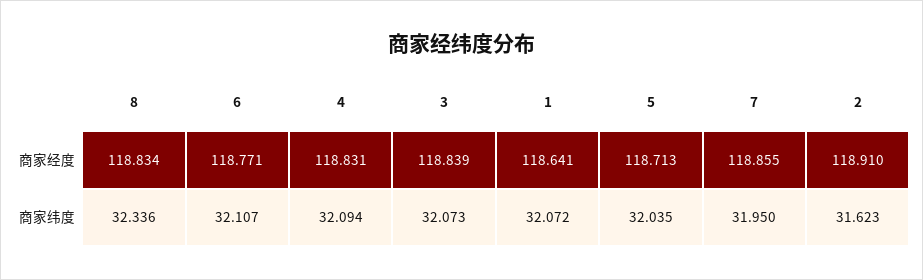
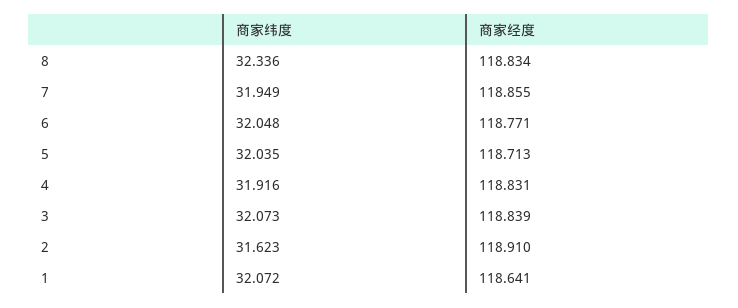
  {
    "8": {
      "商家经度": 118.834,
      "商家纬度": 32.336
    },
    "6": {
      "商家经度": 118.771,
-     "商家纬度": 32.107
+     "商家纬度": 32.048
    },
    "4": {
      "商家经度": 118.831,
-     "商家纬度": 32.094
+     "商家纬度": 31.916
    },
    "3": {
      "商家经度": 118.839,
      "商家纬度": 32.073
    },
    "1": {
      "商家经度": 118.641,
      "商家纬度": 32.072
    },
    "5": {
      "商家经度": 118.713,
      "商家纬度": 32.035
    },
    "7": {
      "商家经度": 118.855,
-     "商家纬度": 31.95
+     "商家纬度": 31.949
    },
    "2": {
      "商家经度": 118.91,
      "商家纬度": 31.623
    }
  }

